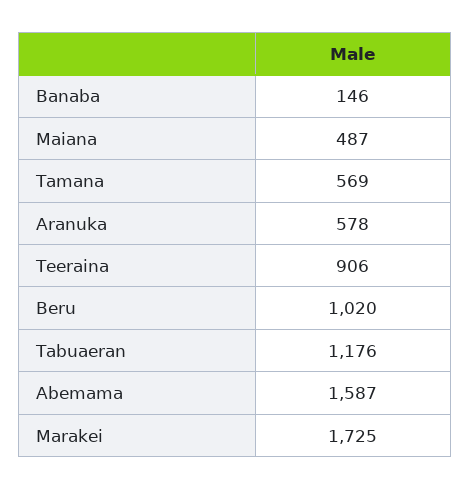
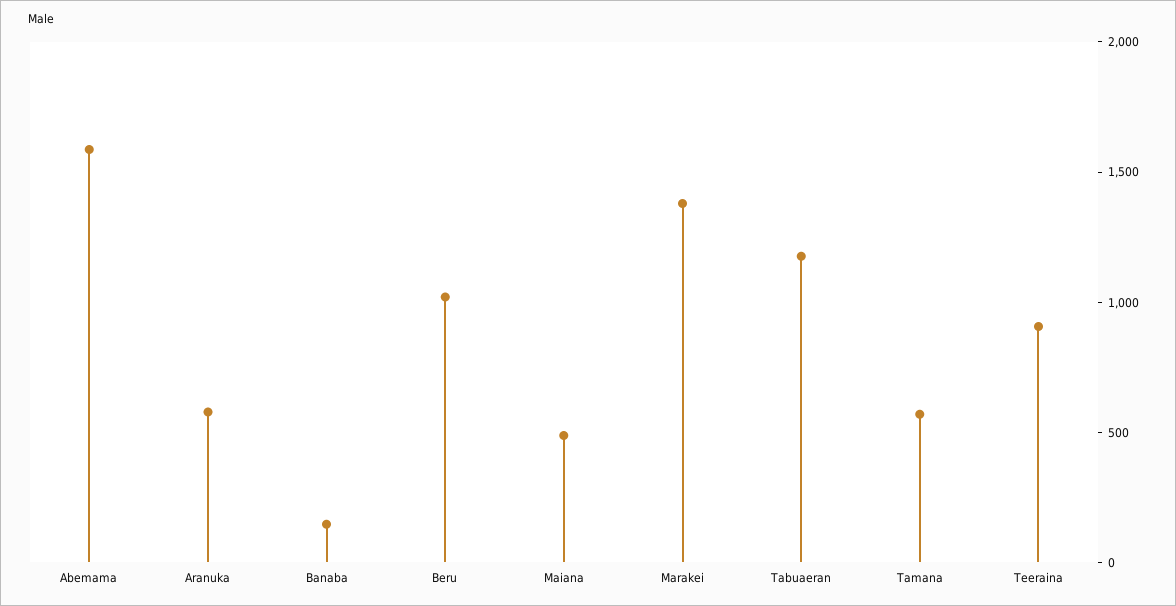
  {
    "Banaba": 146,
    "Maiana": 487,
    "Tamana": 569,
    "Aranuka": 578,
    "Teeraina": 906,
    "Beru": 1020,
    "Tabuaeran": 1176,
    "Abemama": 1587,
-   "Marakei": 1725
+   "Marakei": 1400
  }

